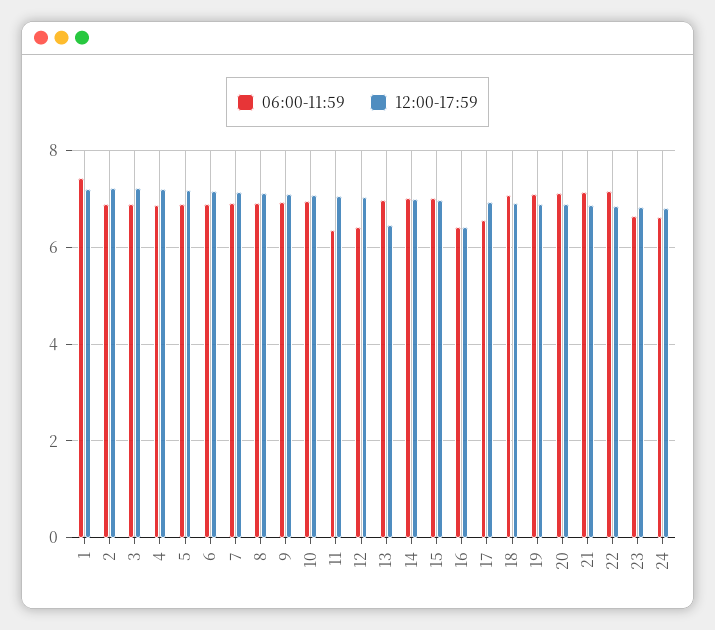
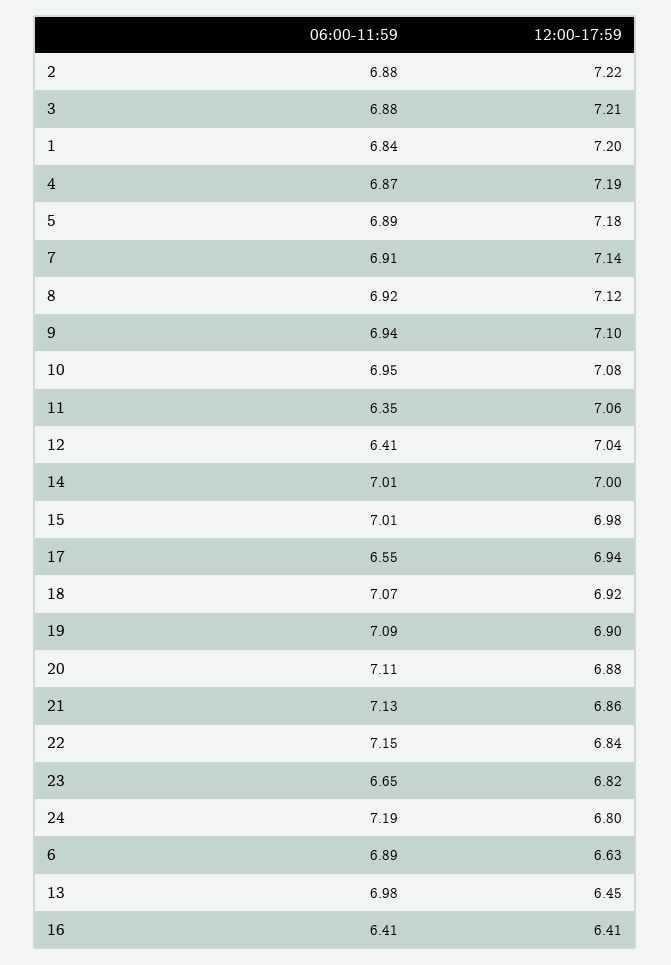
  {
    "06:00-11:59": {
-     "1": 7.4,
+     "1": 6.84,
      "2": 6.88,
      "3": 6.88,
      "4": 6.87,
      "5": 6.89,
      "6": 6.89,
      "7": 6.91,
      "8": 6.92,
      "9": 6.94,
      "10": 6.95,
      "11": 6.35,
      "12": 6.41,
      "13": 6.98,
      "14": 7.01,
      "15": 7.01,
      "16": 6.41,
      "17": 6.55,
      "18": 7.07,
      "19": 7.09,
      "20": 7.11,
      "21": 7.13,
      "22": 7.15,
      "23": 6.65,
-     "24": 6.6
+     "24": 7.19
    },
    "12:00-17:59": {
      "1": 7.2,
      "2": 7.22,
      "3": 7.21,
      "4": 7.19,
      "5": 7.18,
-     "6": 7.2,
+     "6": 6.63,
      "7": 7.14,
      "8": 7.12,
      "9": 7.1,
      "10": 7.08,
      "11": 7.06,
      "12": 7.04,
      "13": 6.45,
      "14": 7,
      "15": 6.98,
      "16": 6.41,
      "17": 6.94,
      "18": 6.92,
      "19": 6.9,
      "20": 6.88,
      "21": 6.86,
      "22": 6.84,
      "23": 6.82,
      "24": 6.8
    }
  }

